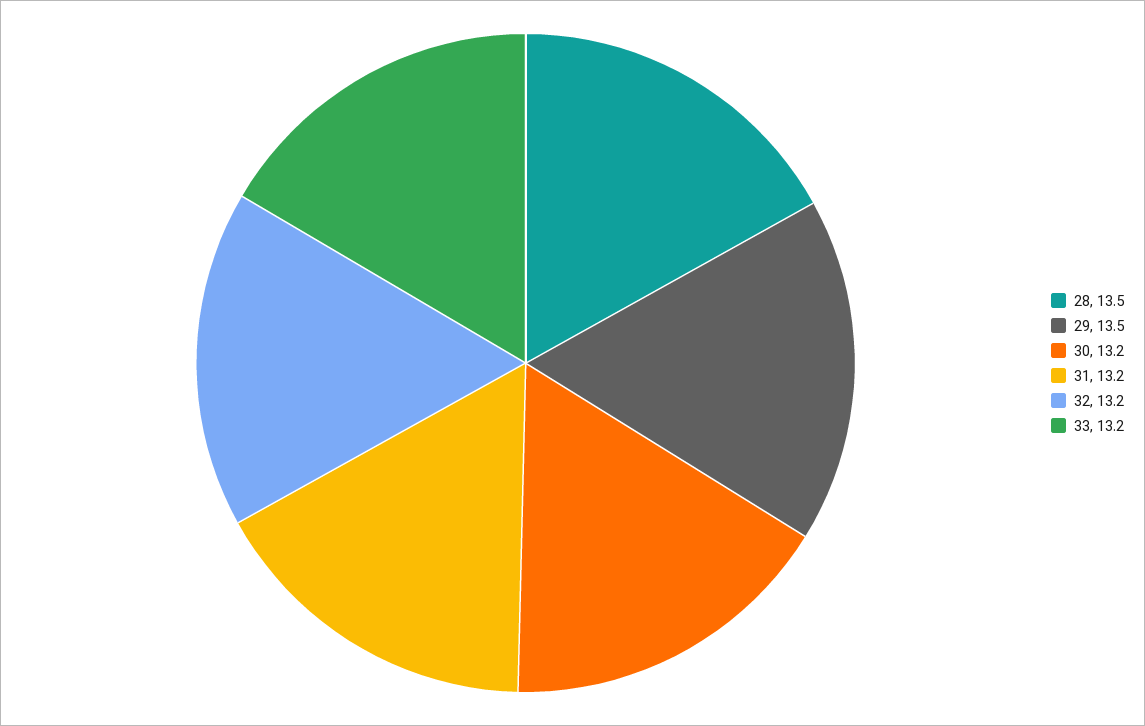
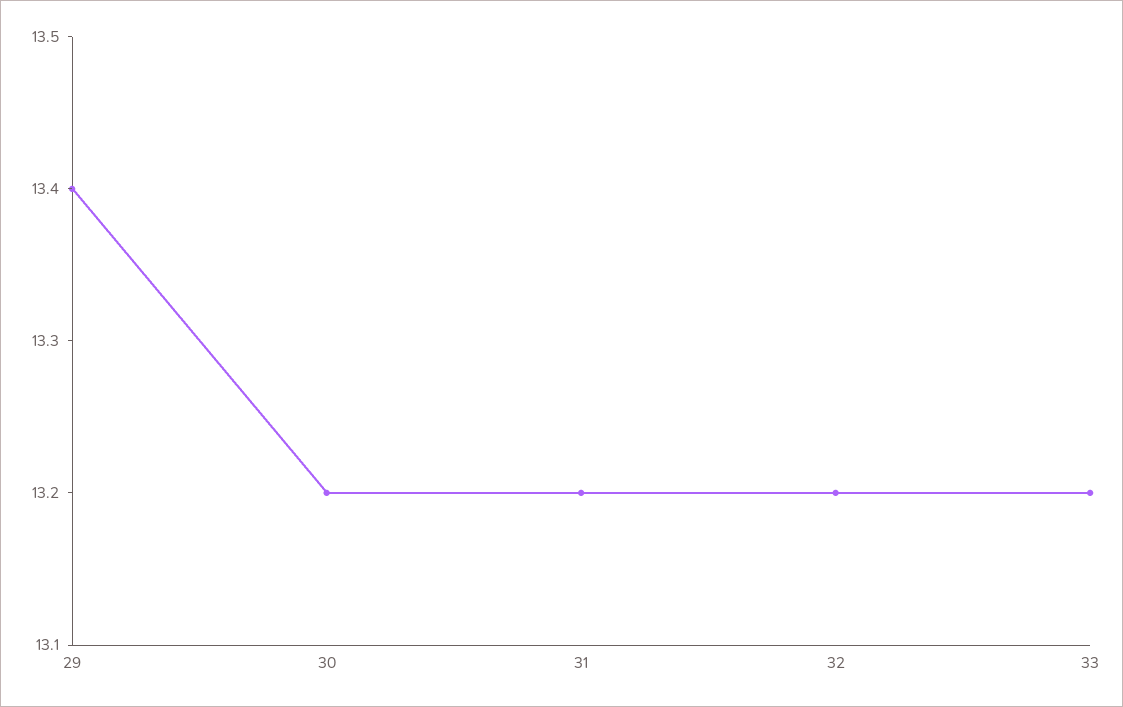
  {
-   "28": 13.5,
-   "29": 13.5,
+   "29": 13.4,
    "30": 13.2,
    "31": 13.2,
    "32": 13.2,
    "33": 13.2
  }

